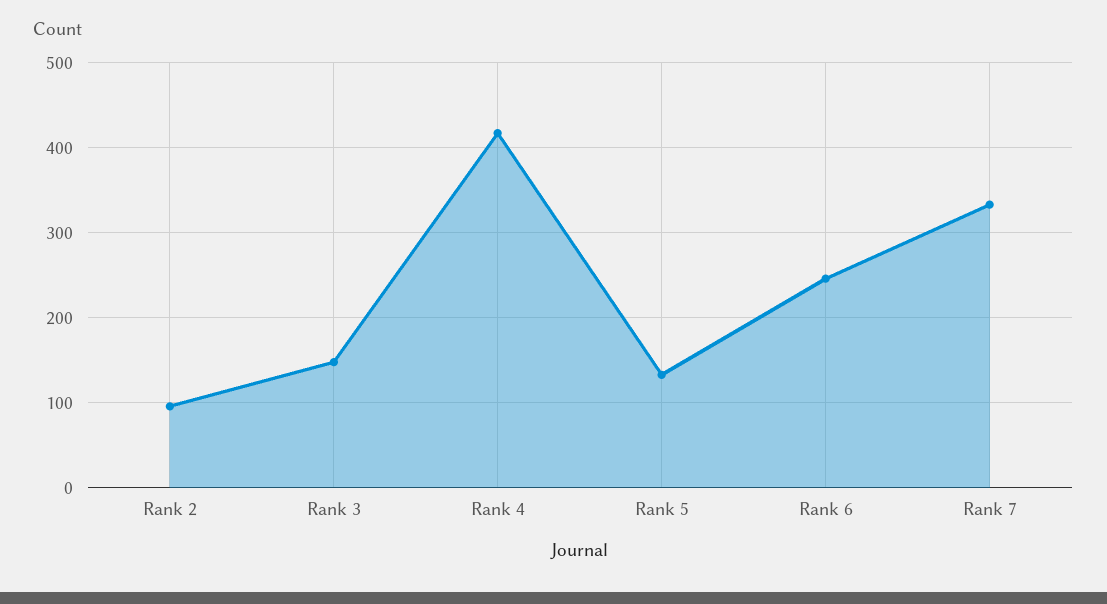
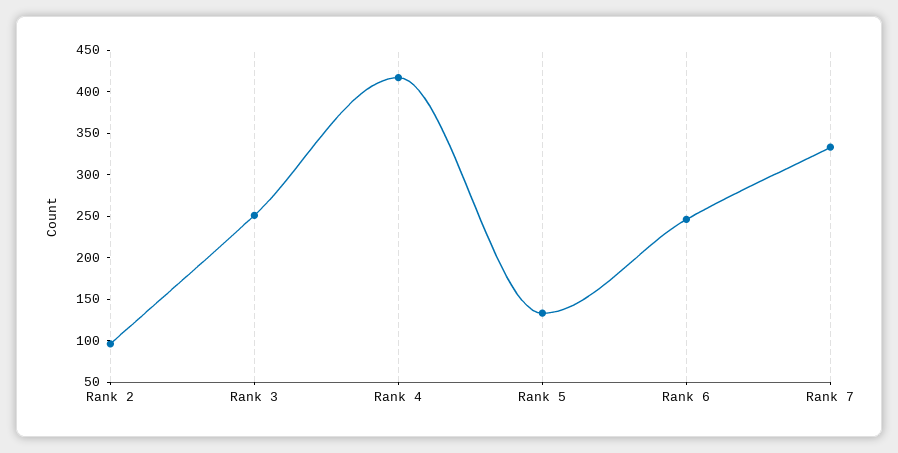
  {
    "Rank 2": 100,
-   "Rank 3": 150,
+   "Rank 3": 250,
    "Rank 4": 420,
    "Rank 5": 130,
    "Rank 6": 250,
    "Rank 7": 330
  }

